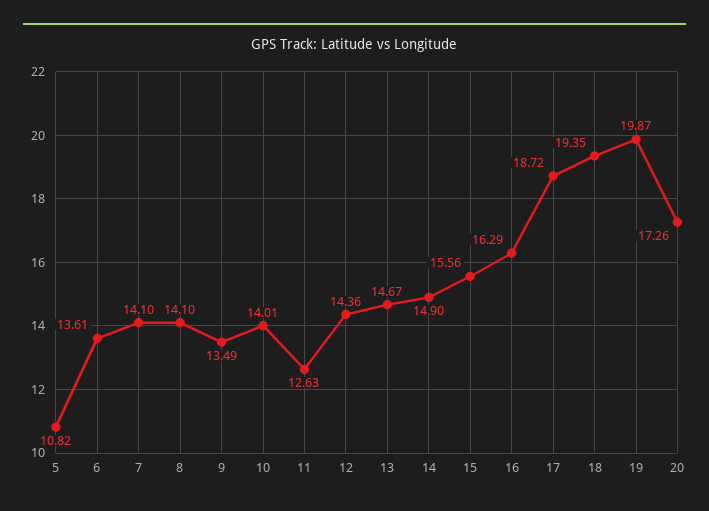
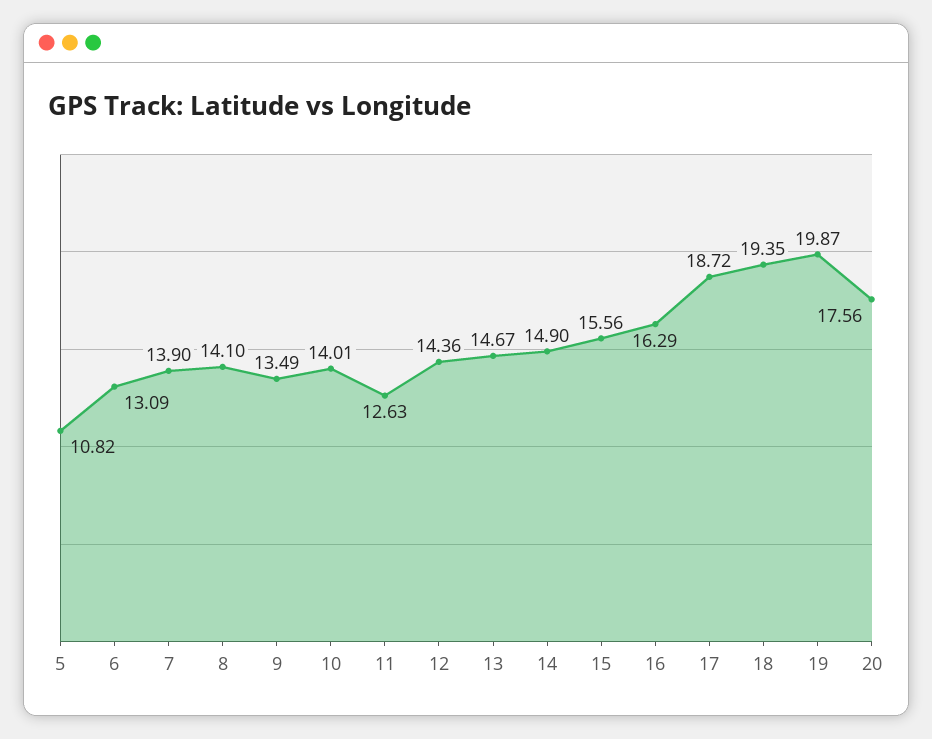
  {
    "5": 10.82,
-   "6": 13.61,
+   "6": 13.09,
-   "7": 14.1,
+   "7": 13.9,
    "8": 14.1,
    "9": 13.49,
    "10": 14.01,
    "11": 12.63,
    "12": 14.36,
    "13": 14.67,
    "14": 14.9,
    "15": 15.56,
    "16": 16.29,
    "17": 18.72,
    "18": 19.35,
    "19": 19.87,
-   "20": 17.26
+   "20": 17.56
  }

